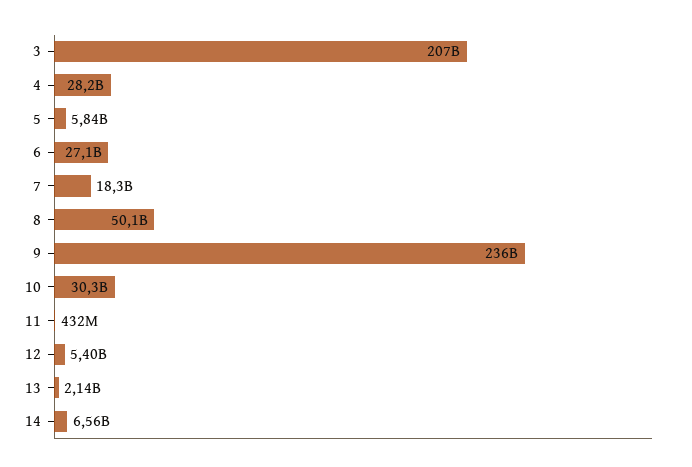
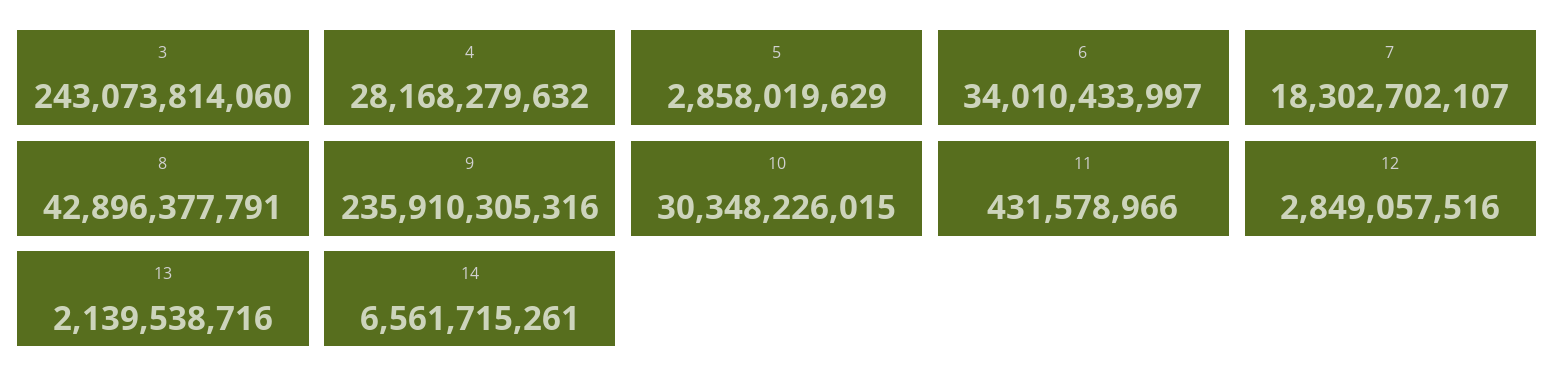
  {
-   "3": 207000000000,
+   "3": 243073814060,
    "4": 28168279632,
-   "5": 5840000000,
+   "5": 2858019629,
-   "6": 27100000000,
+   "6": 34010433997,
    "7": 18302702107,
-   "8": 50100000000,
+   "8": 42896377791,
    "9": 235910305316,
    "10": 30348226015,
    "11": 431578966,
-   "12": 5400000000,
+   "12": 2849057516,
    "13": 2139538716,
    "14": 6561715261
  }

